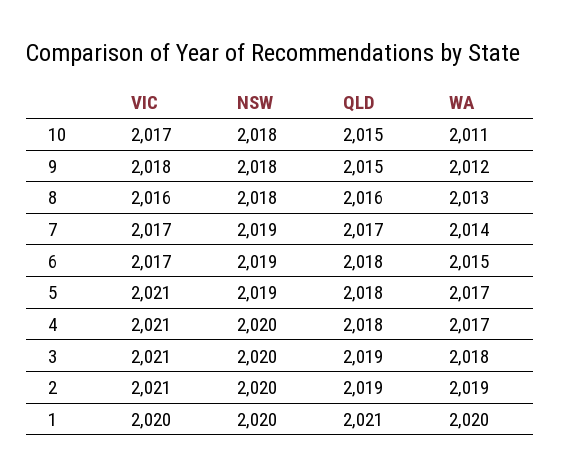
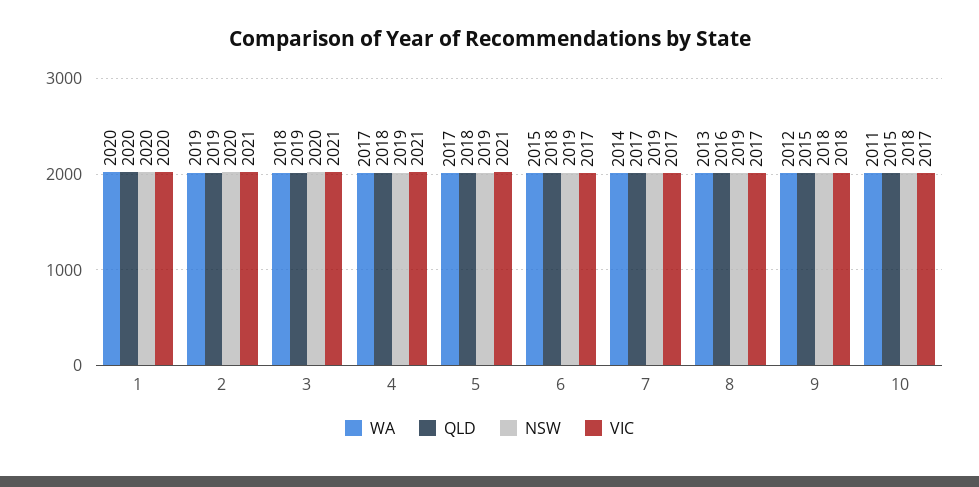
  {
    "VIC": {
      "10": 2017,
      "9": 2018,
-     "8": 2016,
+     "8": 2017,
      "7": 2017,
      "6": 2017,
      "5": 2021,
      "4": 2021,
      "3": 2021,
      "2": 2021,
      "1": 2020
    },
    "NSW": {
      "10": 2018,
      "9": 2018,
-     "8": 2018,
+     "8": 2019,
      "7": 2019,
      "6": 2019,
      "5": 2019,
-     "4": 2020,
+     "4": 2019,
      "3": 2020,
      "2": 2020,
      "1": 2020
    },
    "QLD": {
      "10": 2015,
      "9": 2015,
      "8": 2016,
      "7": 2017,
      "6": 2018,
      "5": 2018,
      "4": 2018,
      "3": 2019,
      "2": 2019,
-     "1": 2021
+     "1": 2020
    },
    "WA": {
      "10": 2011,
      "9": 2012,
      "8": 2013,
      "7": 2014,
      "6": 2015,
      "5": 2017,
      "4": 2017,
      "3": 2018,
      "2": 2019,
      "1": 2020
    }
  }

